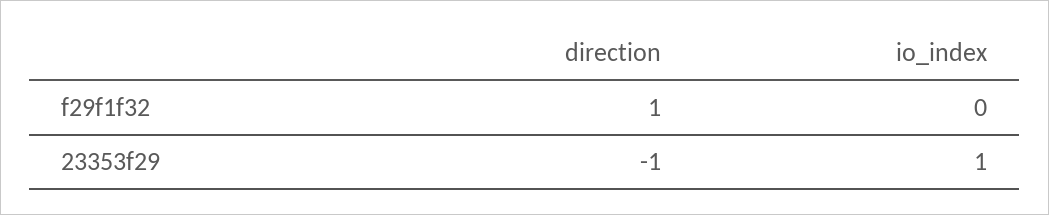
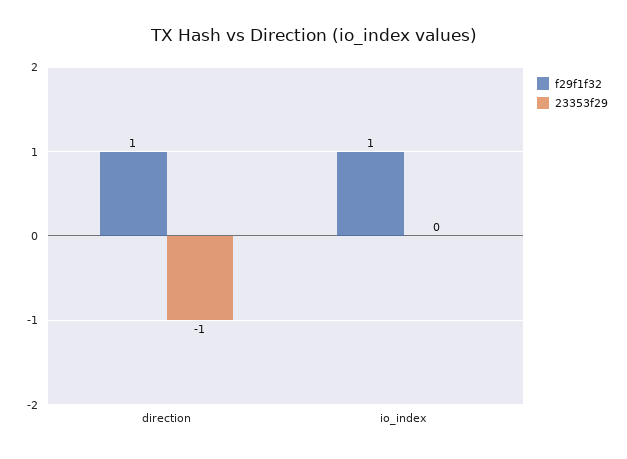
  {
    "f29f1f32": {
      "direction": 1,
-     "io_index": 0
+     "io_index": 1
    },
    "23353f29": {
      "direction": -1,
-     "io_index": 1
+     "io_index": 0
    }
  }

